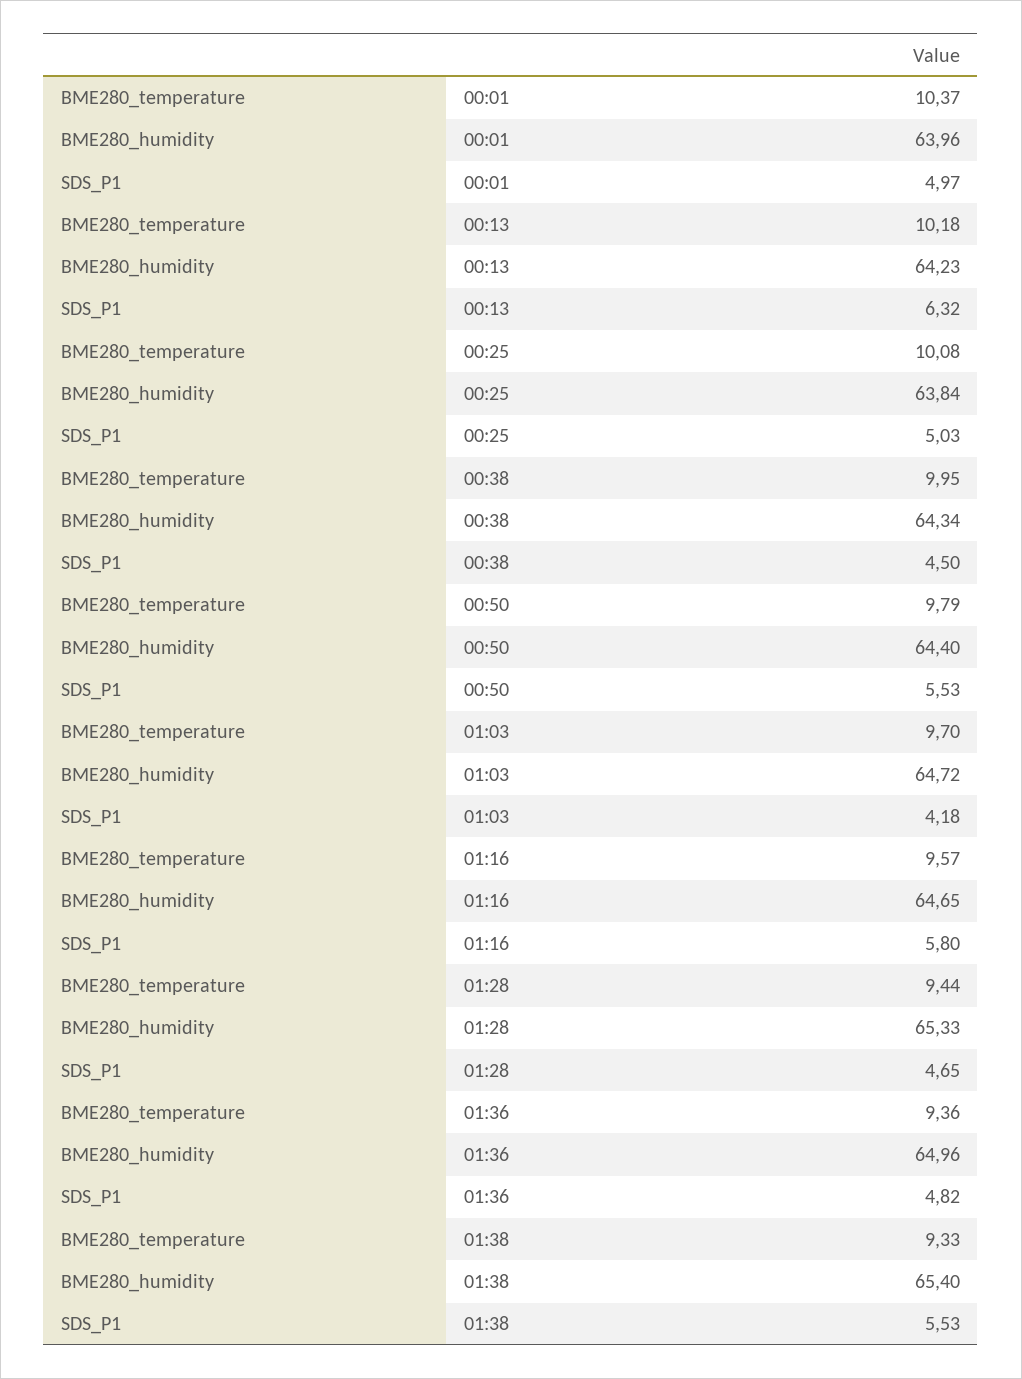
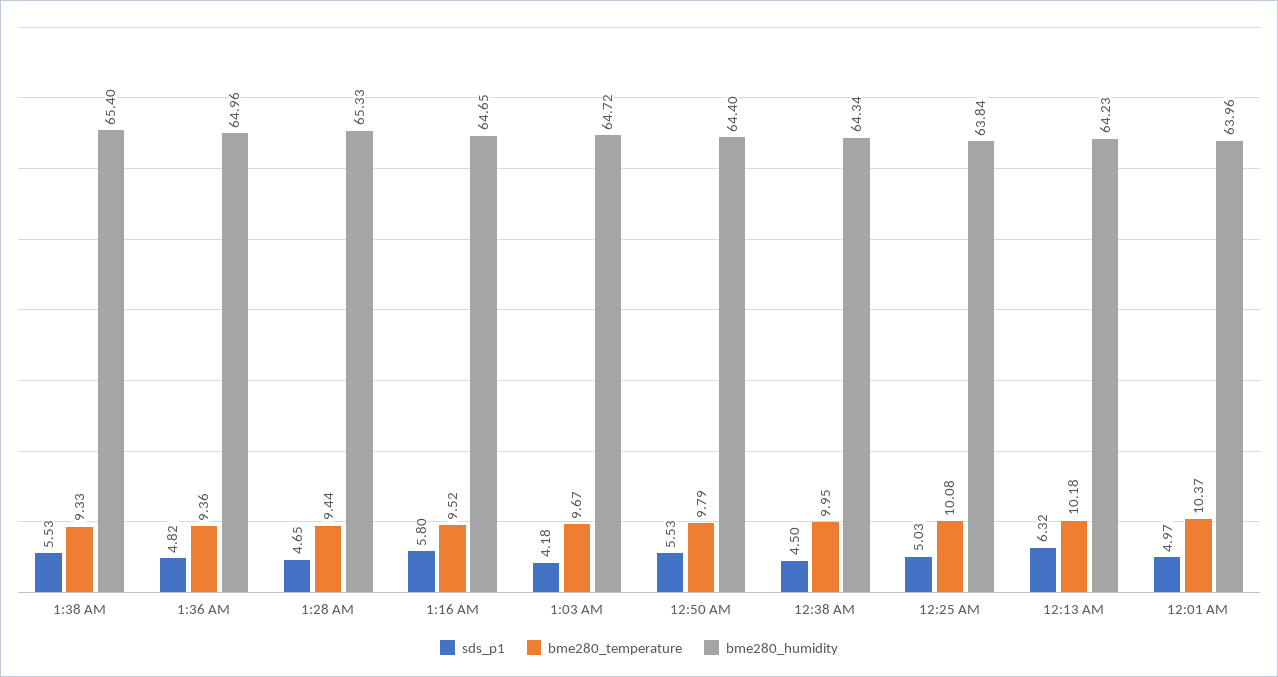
  {
    "BME280_temperature": {
      "00:01": 10.37,
      "00:13": 10.18,
      "00:25": 10.08,
      "00:38": 9.95,
      "00:50": 9.79,
-     "01:03": 9.7,
+     "01:03": 9.67,
-     "01:16": 9.57,
+     "01:16": 9.52,
      "01:28": 9.44,
      "01:36": 9.36,
      "01:38": 9.33
    },
    "BME280_humidity": {
      "00:01": 63.96,
      "00:13": 64.23,
      "00:25": 63.84,
      "00:38": 64.34,
      "00:50": 64.4,
      "01:03": 64.72,
      "01:16": 64.65,
      "01:28": 65.33,
      "01:36": 64.96,
      "01:38": 65.4
    },
    "SDS_P1": {
      "00:01": 4.97,
      "00:13": 6.32,
      "00:25": 5.03,
      "00:38": 4.5,
      "00:50": 5.53,
      "01:03": 4.18,
      "01:16": 5.8,
      "01:28": 4.65,
      "01:36": 4.82,
      "01:38": 5.53
    }
  }

